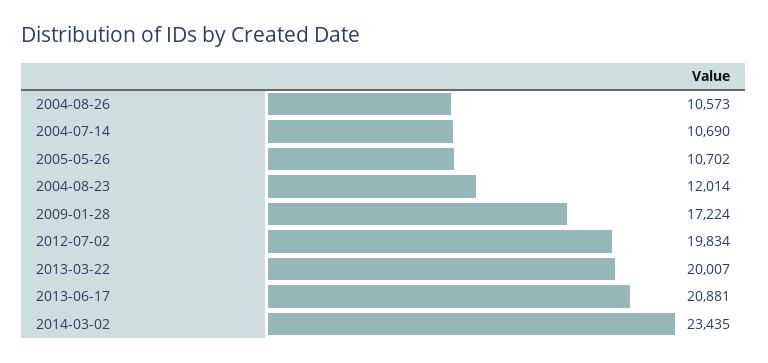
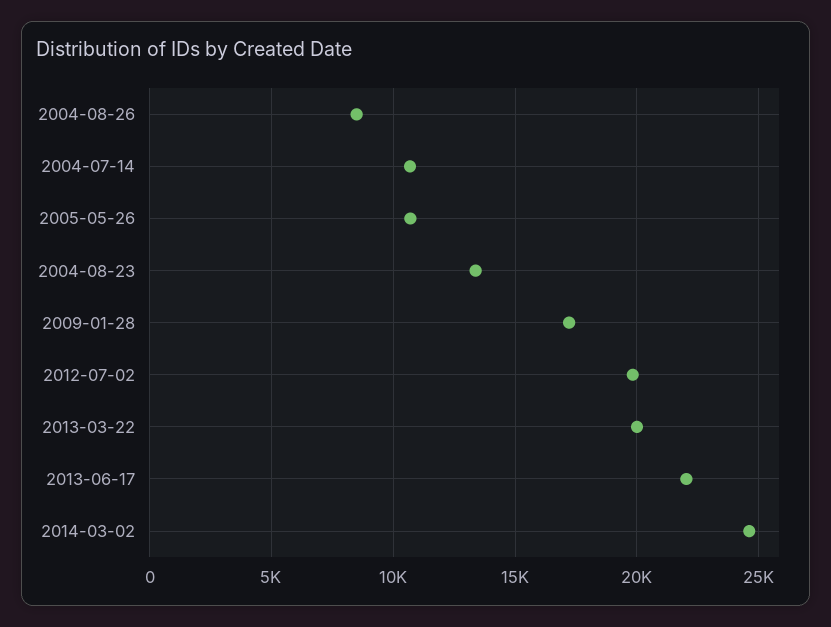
  {
-   "2004-08-26": 10573,
+   "2004-08-26": 8500,
    "2004-07-14": 10690,
    "2005-05-26": 10702,
-   "2004-08-23": 12014,
+   "2004-08-23": 13500,
    "2009-01-28": 17224,
    "2012-07-02": 19834,
    "2013-03-22": 20007,
-   "2013-06-17": 20881,
+   "2013-06-17": 22000,
-   "2014-03-02": 23435
+   "2014-03-02": 24500
  }

